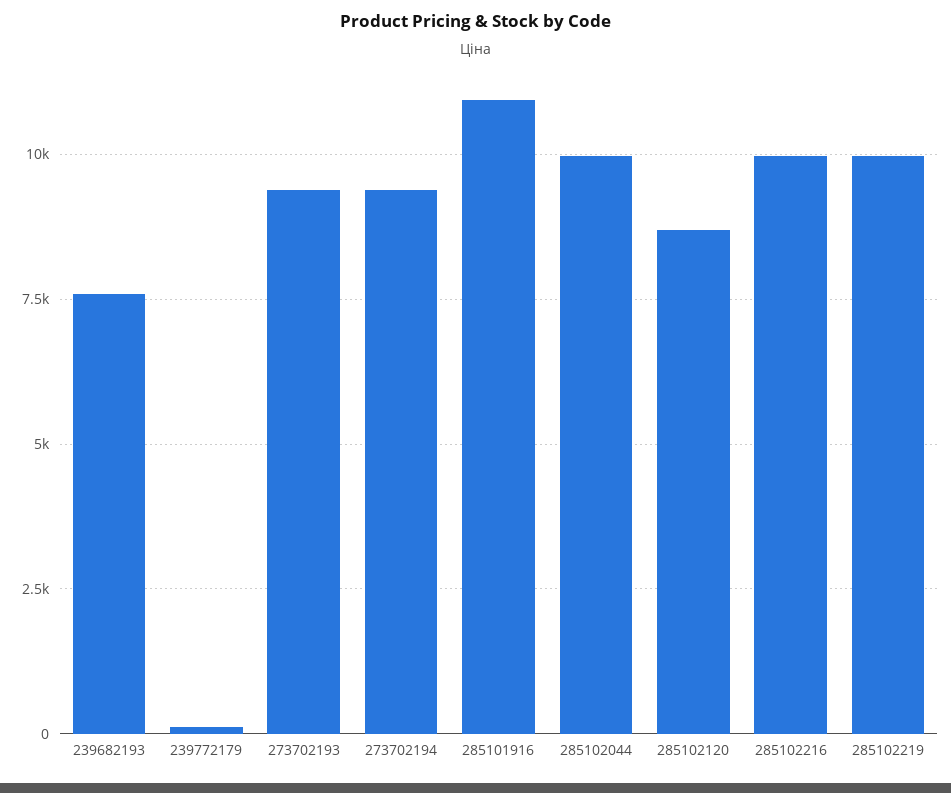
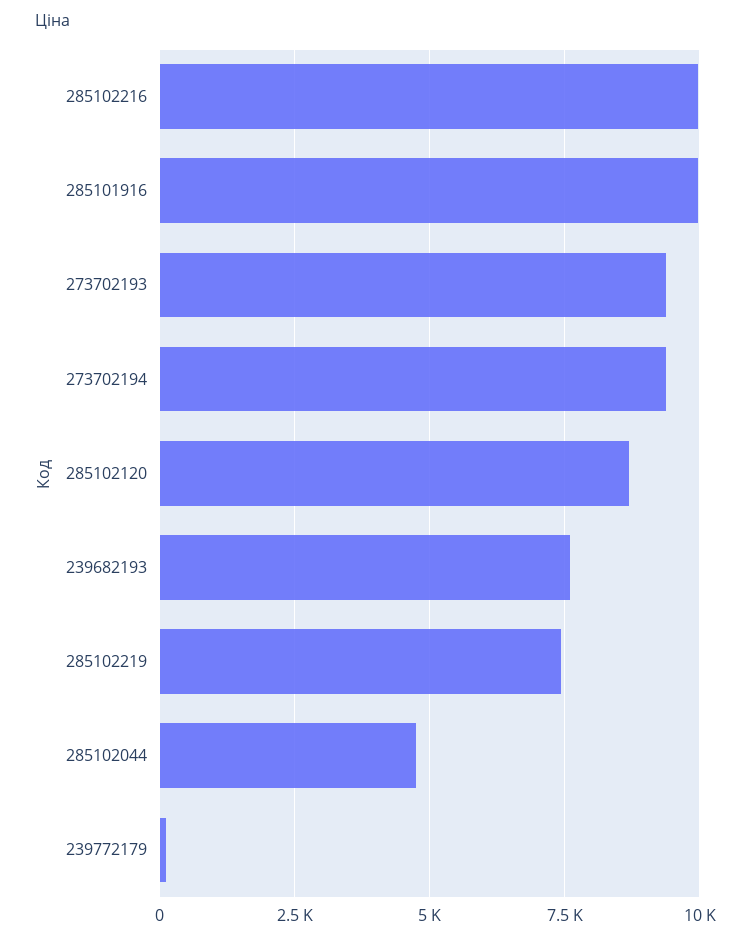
  {
    "239682193": 7500,
    "239772179": 0,
    "273702193": 9500,
    "273702194": 9500,
-   "285101916": 11000,
+   "285101916": 10000,
-   "285102044": 10000,
+   "285102044": 4750,
    "285102120": 8750,
    "285102216": 10000,
-   "285102219": 10000
+   "285102219": 7500
  }

